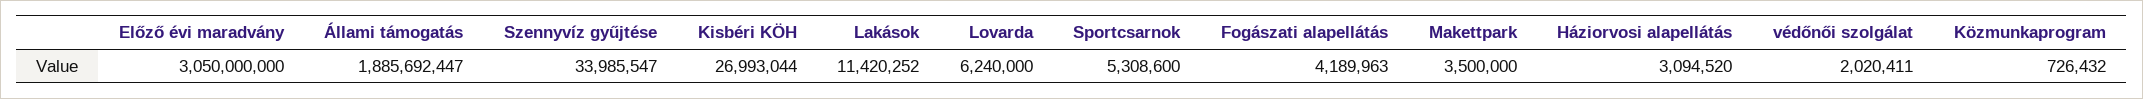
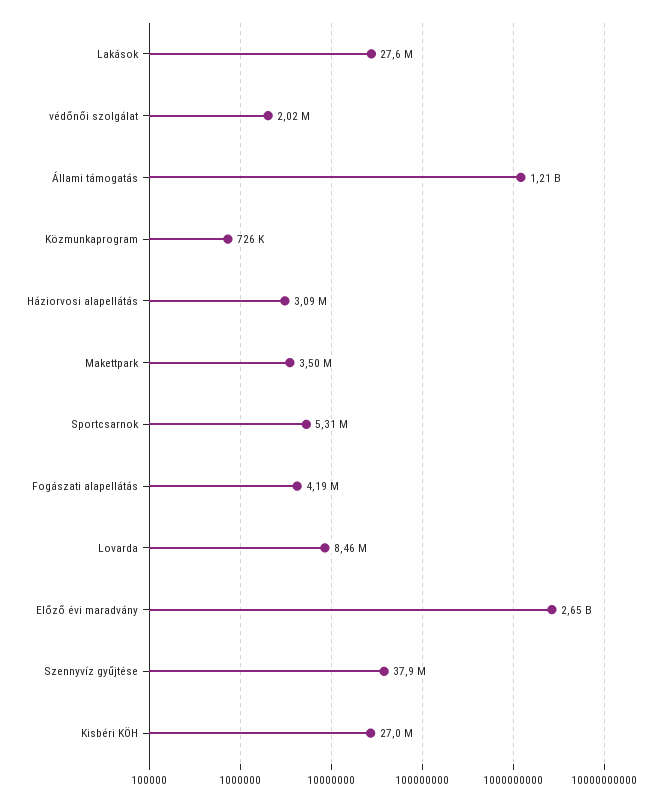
  {
-   "Előző évi maradvány": 3050000000,
+   "Előző évi maradvány": 2650000000,
-   "Állami támogatás": 1885692447,
+   "Állami támogatás": 1210000000,
-   "Szennyvíz gyűjtése": 33985547,
+   "Szennyvíz gyűjtése": 37900000,
    "Kisbéri KÖH": 26993044,
-   "Lakások": 11420252,
+   "Lakások": 27600000,
-   "Lovarda": 6240000,
+   "Lovarda": 8460000,
    "Sportcsarnok": 5308600,
    "Fogászati alapellátás": 4189963,
    "Makettpark": 3500000,
    "Háziorvosi alapellátás": 3094520,
    "védőnői szolgálat": 2020411,
    "Közmunkaprogram": 726432
  }

